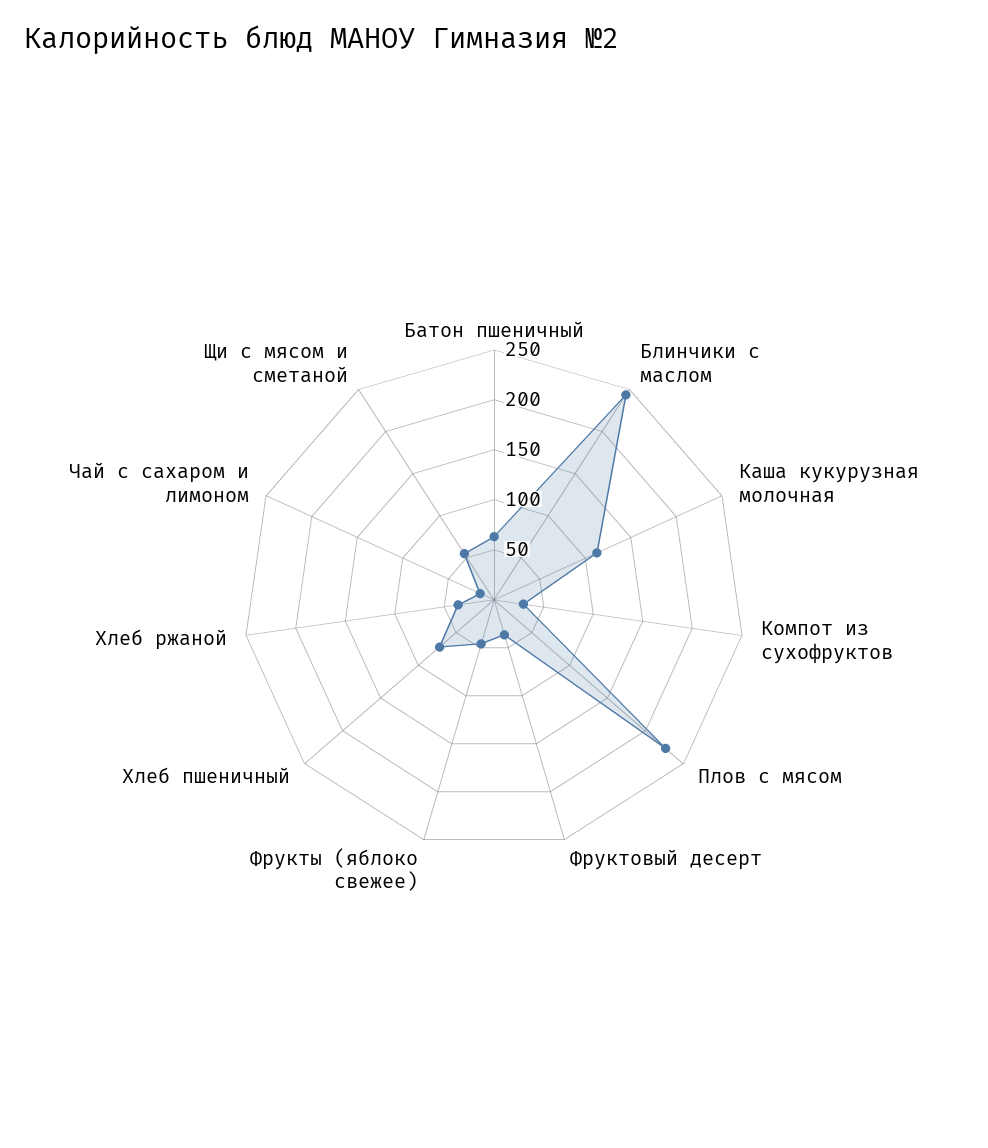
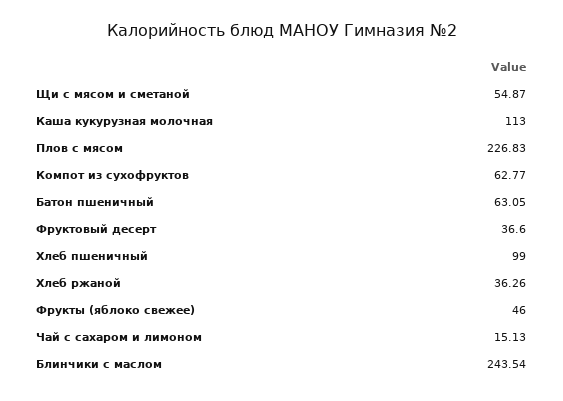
  {
    "Батон пшеничный": 63.05,
    "Блинчики с маслом": 243.54,
    "Каша кукурузная молочная": 113,
-   "Компот из сухофруктов": 30,
+   "Компот из сухофруктов": 62.77,
    "Плов с мясом": 226.83,
    "Фруктовый десерт": 36.6,
    "Фрукты (яблоко свежее)": 46,
-   "Хлеб пшеничный": 70,
+   "Хлеб пшеничный": 99,
    "Хлеб ржаной": 36.26,
    "Чай с сахаром и лимоном": 15.13,
    "Щи с мясом и сметаной": 54.87
  }

